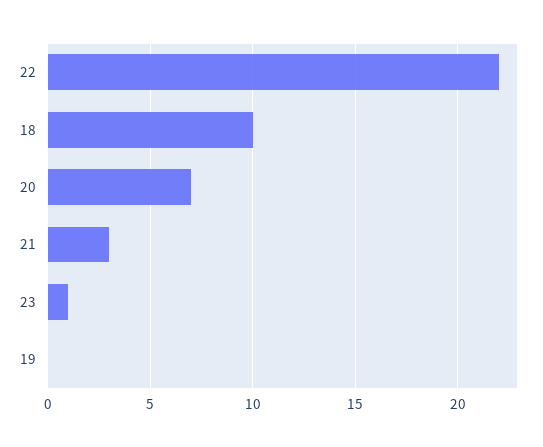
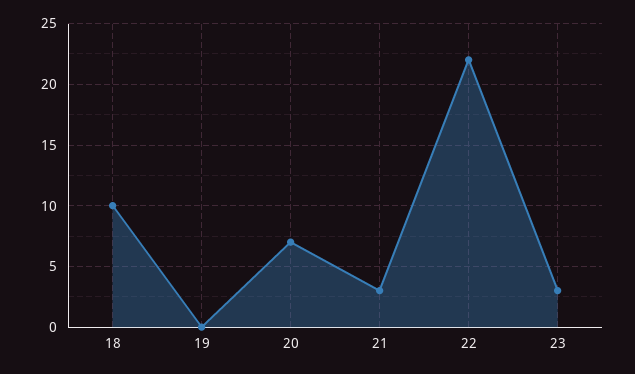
  {
    "22": 22,
    "18": 10,
    "20": 7,
    "21": 3,
-   "23": 1,
+   "23": 3,
    "19": 0
  }

